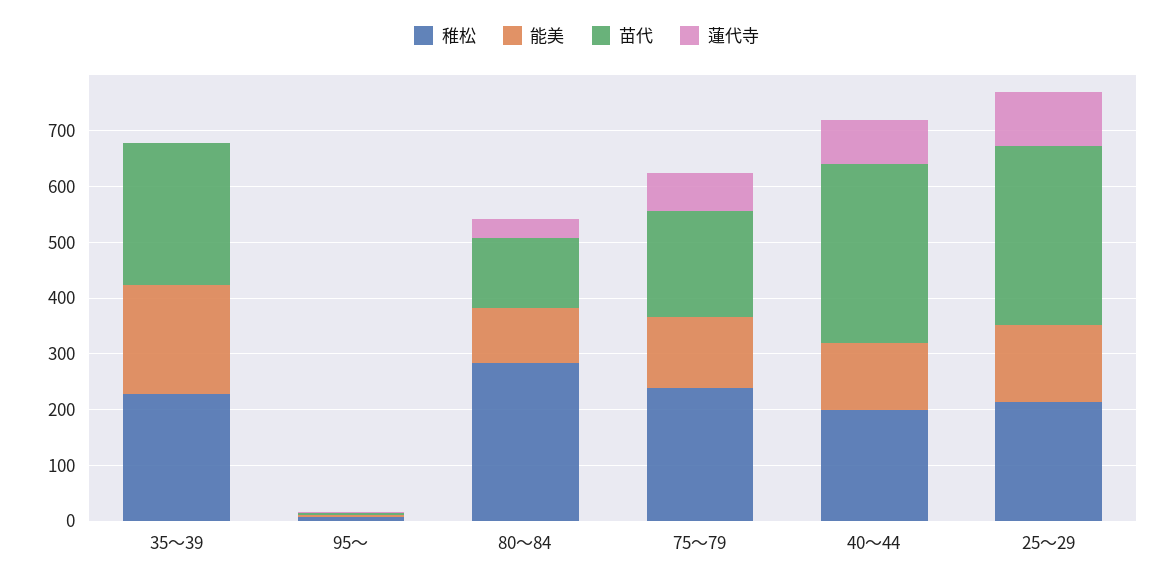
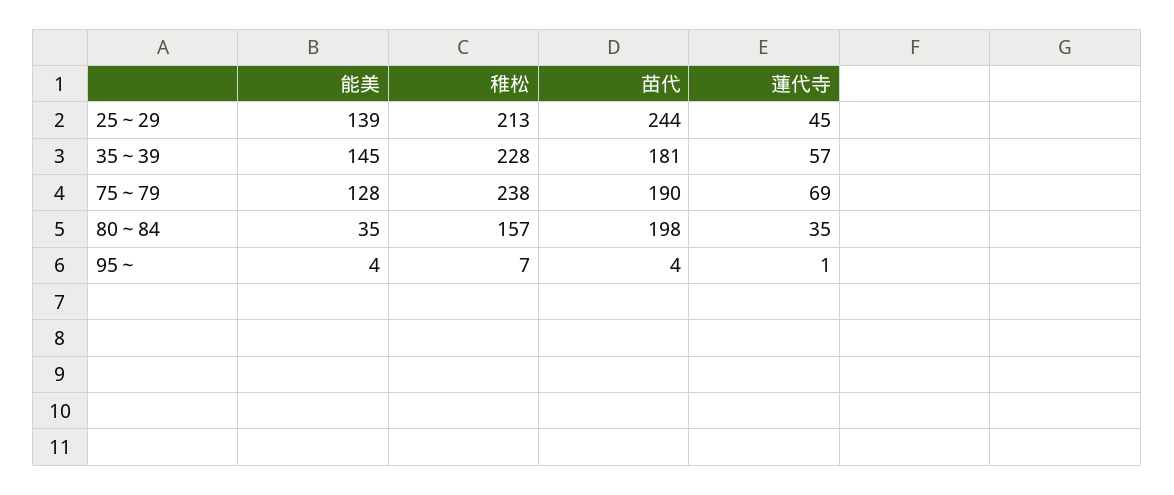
  {
    "稚松": {
      "35～39": 228,
      "95～": 7,
-     "80～84": 280,
+     "80～84": 157,
      "75～79": 238,
-     "40～44": 200,
      "25～29": 213
    },
    "能美": {
-     "35～39": 200,
+     "35～39": 145,
      "95～": 4,
-     "80～84": 100,
+     "80～84": 35,
      "75～79": 128,
-     "40～44": 120,
      "25～29": 139
    },
    "苗代": {
-     "35～39": 260,
+     "35～39": 181,
      "95～": 4,
-     "80～84": 120,
+     "80～84": 198,
      "75～79": 190,
-     "40～44": 320,
-     "25～29": 320
+     "25～29": 244
    },
    "蓮代寺": {
-     "35～39": 0,
+     "35～39": 57,
      "95～": 1,
      "80～84": 35,
      "75～79": 69,
-     "40～44": 80,
-     "25～29": 100
+     "25～29": 45
    }
  }

